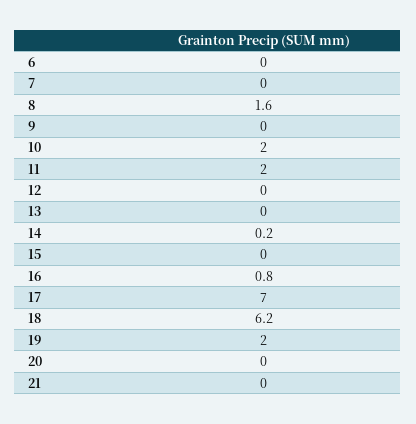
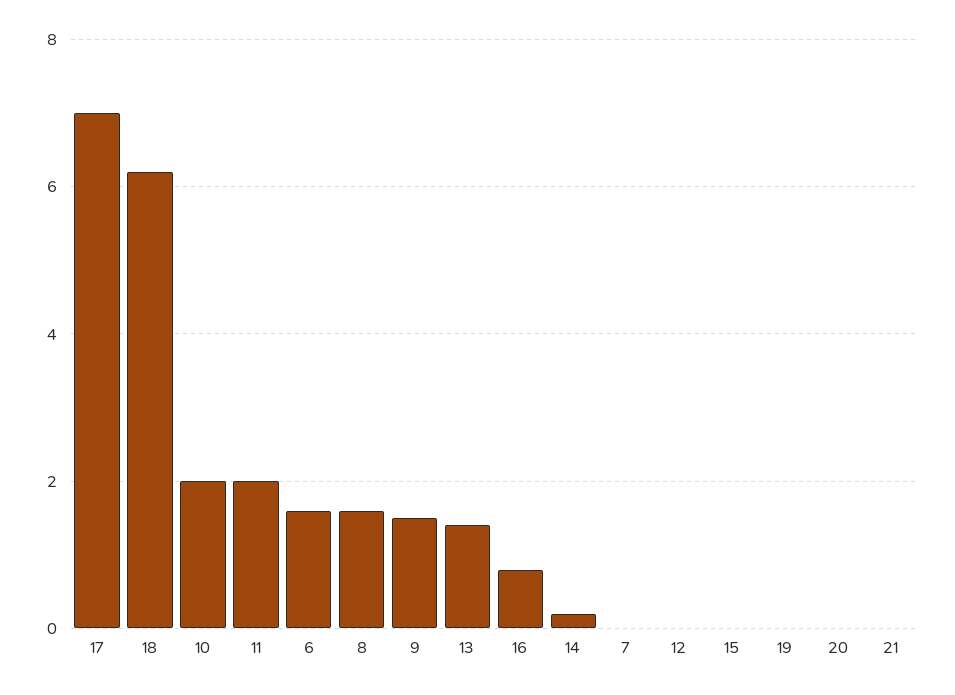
  {
-   "6": 0,
+   "6": 1.5,
    "7": 0,
    "8": 1.6,
-   "9": 0,
+   "9": 1.5,
    "10": 2,
    "11": 2,
    "12": 0,
-   "13": 0,
+   "13": 1.5,
    "14": 0.2,
    "15": 0,
    "16": 0.8,
    "17": 7,
    "18": 6.2,
-   "19": 2,
+   "19": 0,
    "20": 0,
    "21": 0
  }

